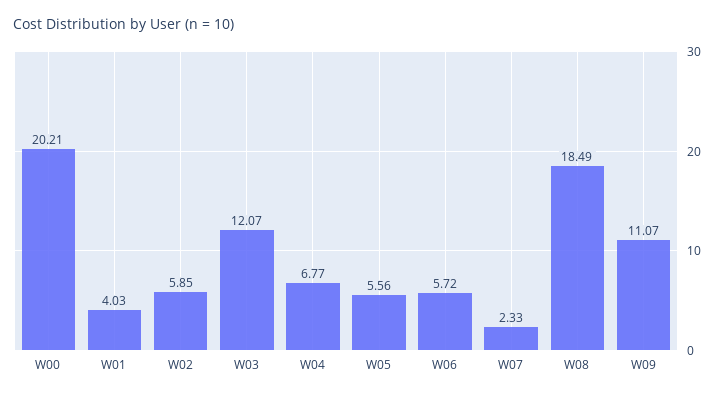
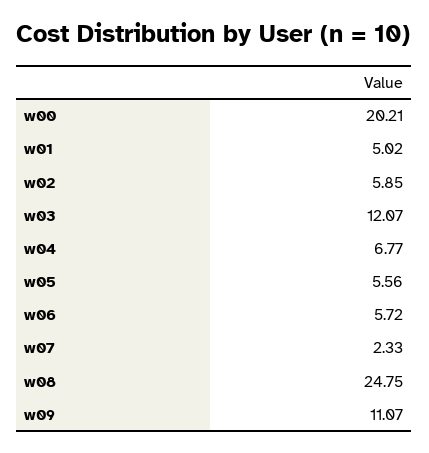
  {
    "W00": 20.21,
-   "W01": 4.03,
+   "W01": 5.02,
    "W02": 5.85,
    "W03": 12.07,
    "W04": 6.77,
    "W05": 5.56,
    "W06": 5.72,
    "W07": 2.33,
-   "W08": 18.49,
+   "W08": 24.75,
    "W09": 11.07
  }

